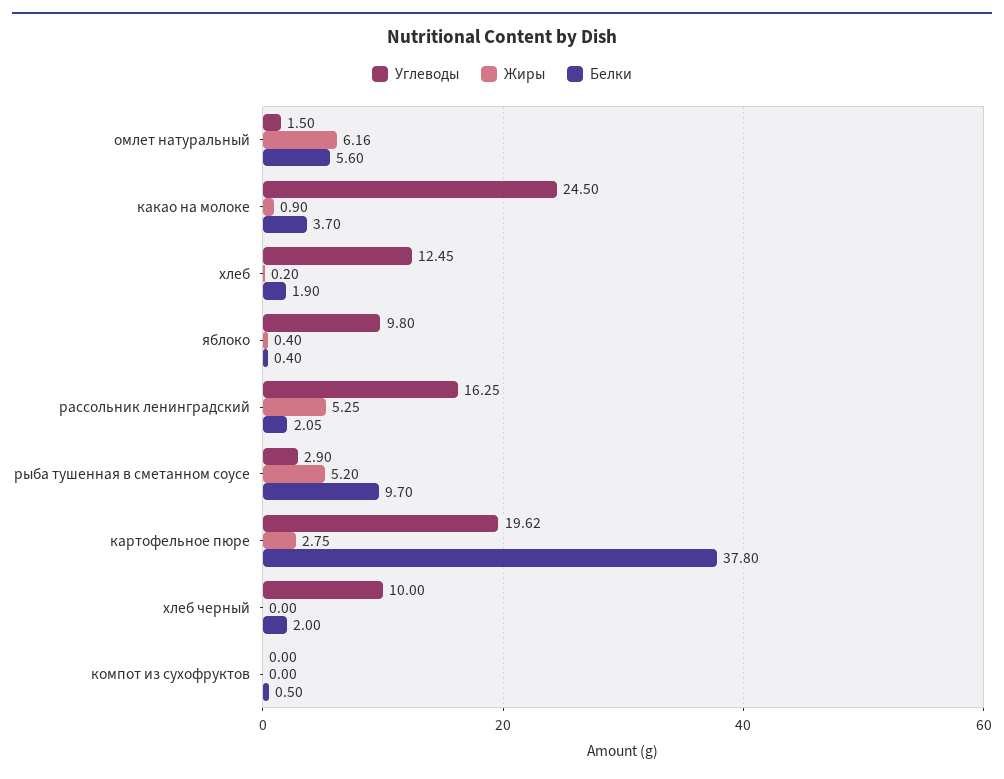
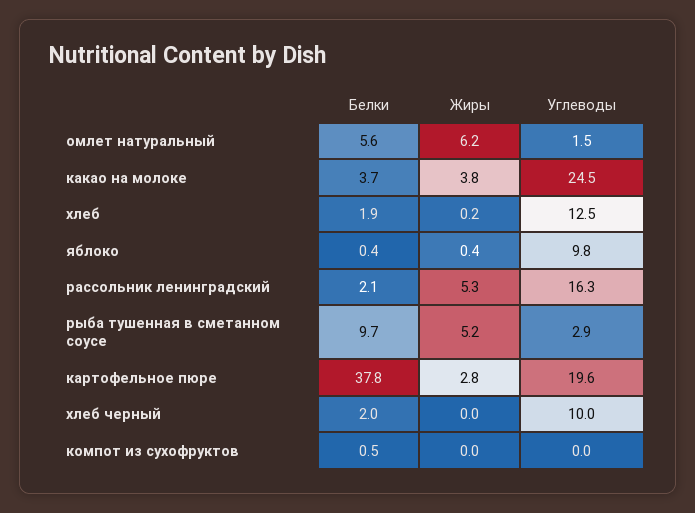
  {
    "Углеводы": {
      "омлет натуральный": 1.5,
      "какао на молоке": 24.5,
      "хлеб": 12.45,
      "яблоко": 9.8,
      "рассольник ленинградский": 16.25,
      "рыба тушенная в сметанном соусе": 2.9,
      "картофельное пюре": 19.62,
      "хлеб черный": 10,
      "компот из сухофруктов": 0
    },
    "Жиры": {
      "омлет натуральный": 6.16,
-     "какао на молоке": 0.9,
+     "какао на молоке": 3.8,
      "хлеб": 0.2,
      "яблоко": 0.4,
      "рассольник ленинградский": 5.25,
      "рыба тушенная в сметанном соусе": 5.2,
      "картофельное пюре": 2.75,
      "хлеб черный": 0,
      "компот из сухофруктов": 0
    },
    "Белки": {
      "омлет натуральный": 5.6,
      "какао на молоке": 3.7,
      "хлеб": 1.9,
      "яблоко": 0.4,
      "рассольник ленинградский": 2.05,
      "рыба тушенная в сметанном соусе": 9.7,
      "картофельное пюре": 37.8,
      "хлеб черный": 2,
      "компот из сухофруктов": 0.5
    }
  }

